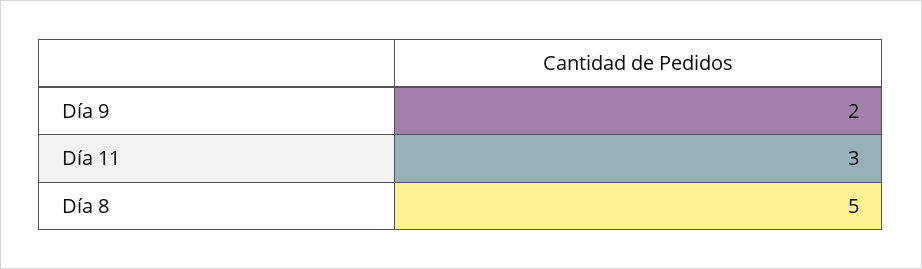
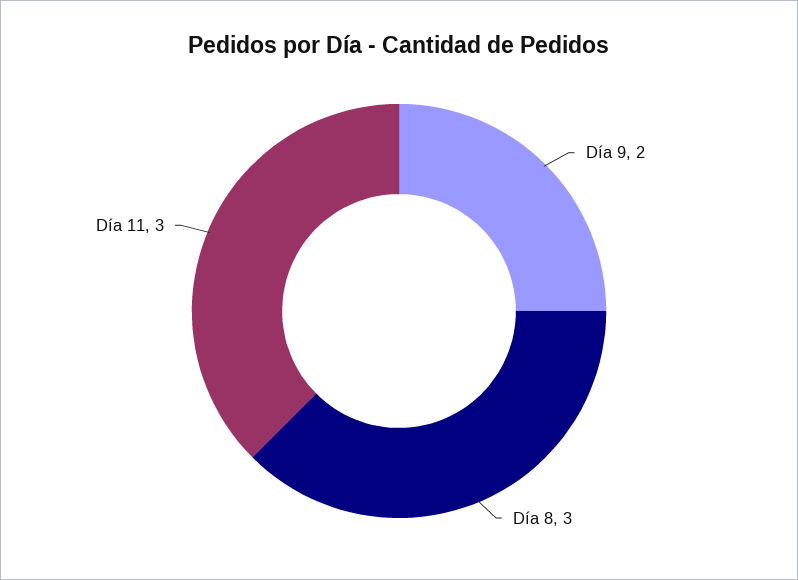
  {
    "Día 9": 2,
    "Día 11": 3,
-   "Día 8": 5
+   "Día 8": 3
  }

